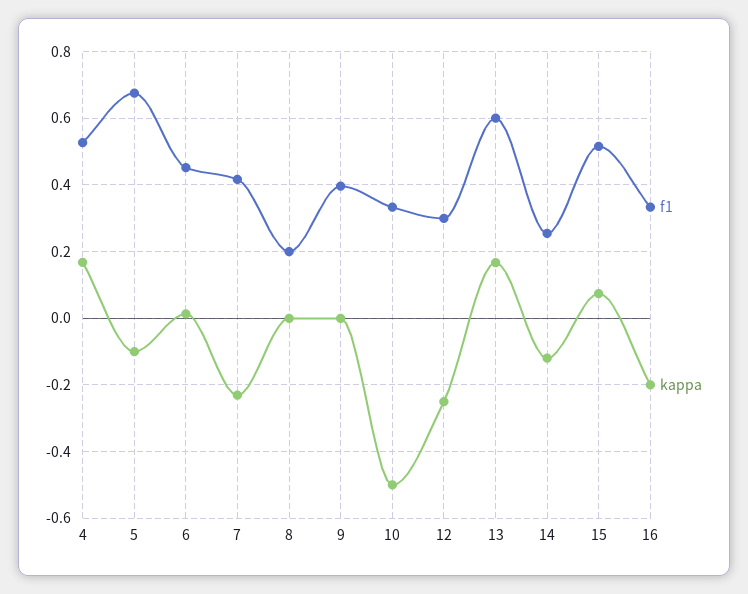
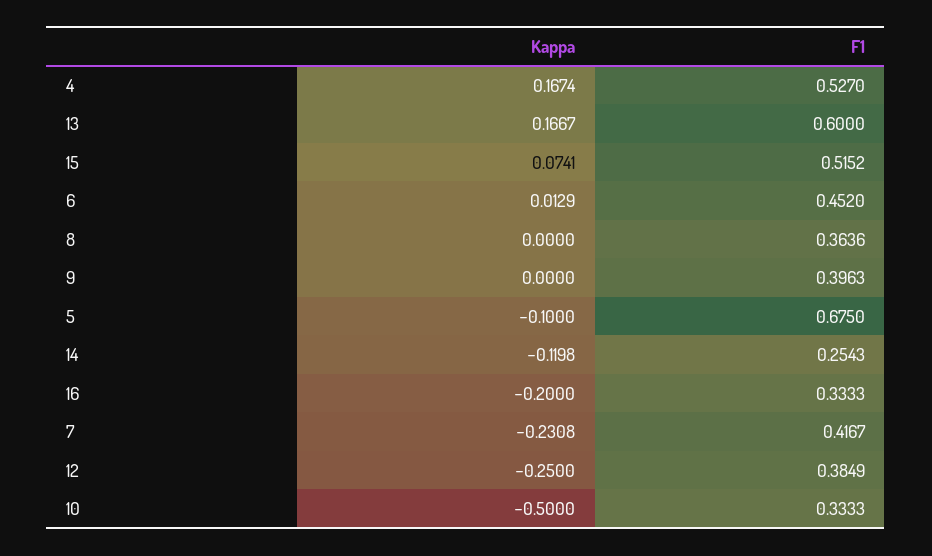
  {
    "f1": {
      "4": 0.527,
      "5": 0.675,
      "6": 0.452,
      "7": 0.4167,
-     "8": 0.2,
+     "8": 0.3636,
      "9": 0.3963,
      "10": 0.3333,
-     "12": 0.3,
+     "12": 0.3849,
      "13": 0.6,
      "14": 0.2543,
      "15": 0.5152,
      "16": 0.3333
    },
    "kappa": {
      "4": 0.1674,
      "5": -0.1,
      "6": 0.0129,
      "7": -0.2308,
      "8": 0,
      "9": 0,
      "10": -0.5,
      "12": -0.25,
      "13": 0.1667,
      "14": -0.1198,
      "15": 0.0741,
      "16": -0.2
    }
  }

